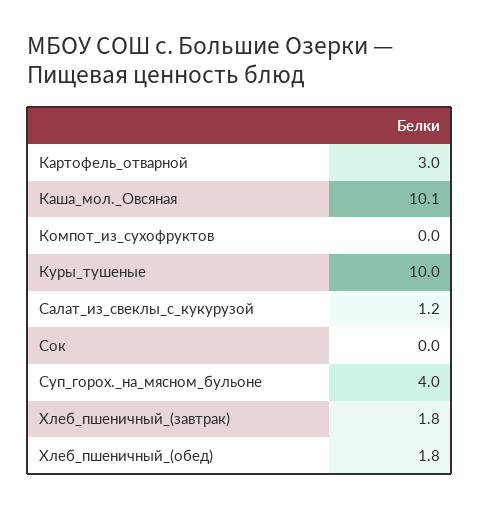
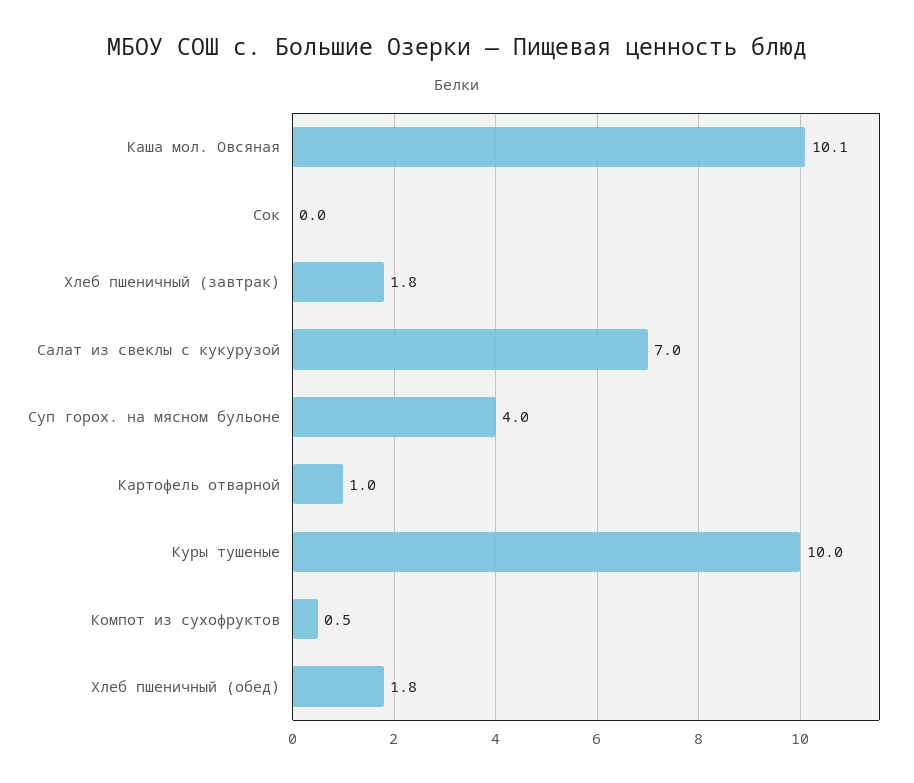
  {
-   "Картофель_отварной": 3,
+   "Картофель_отварной": 1,
    "Каша_мол._Овсяная": 10.1,
-   "Компот_из_сухофруктов": 0,
+   "Компот_из_сухофруктов": 0.5,
    "Куры_тушеные": 10,
-   "Салат_из_свеклы_с_кукурузой": 1.2,
+   "Салат_из_свеклы_с_кукурузой": 7,
    "Сок": 0,
    "Суп_горох._на_мясном_бульоне": 4,
    "Хлеб_пшеничный_(завтрак)": 1.8,
    "Хлеб_пшеничный_(обед)": 1.8
  }

